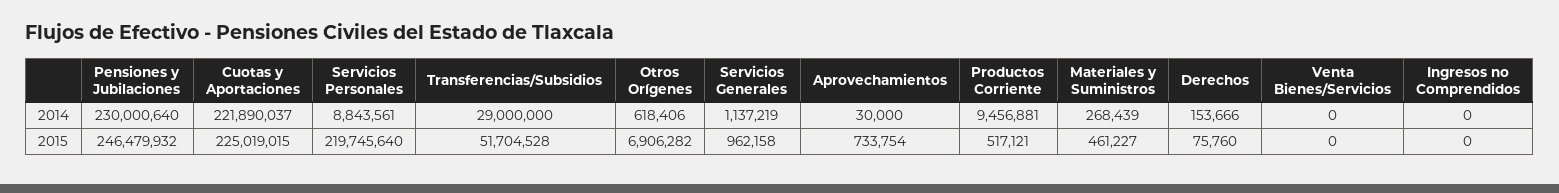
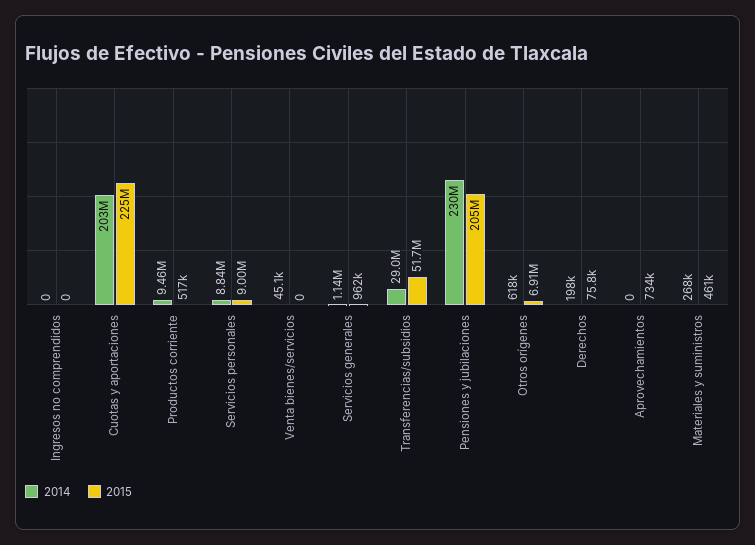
  {
    "2014": {
      "Pensiones y Jubilaciones": 230000640,
-     "Cuotas y Aportaciones": 221890037,
+     "Cuotas y Aportaciones": 203000000,
      "Servicios Personales": 8843561,
      "Transferencias/Subsidios": 29000000,
      "Otros Orígenes": 618406,
      "Servicios Generales": 1137219,
-     "Aprovechamientos": 30000,
+     "Aprovechamientos": 0,
      "Productos Corriente": 9456881,
      "Materiales y Suministros": 268439,
-     "Derechos": 153666,
+     "Derechos": 198000,
-     "Venta Bienes/Servicios": 0,
+     "Venta Bienes/Servicios": 45100,
      "Ingresos no Comprendidos": 0
    },
    "2015": {
-     "Pensiones y Jubilaciones": 246479932,
+     "Pensiones y Jubilaciones": 205000000,
      "Cuotas y Aportaciones": 225019015,
-     "Servicios Personales": 219745640,
+     "Servicios Personales": 9000000,
      "Transferencias/Subsidios": 51704528,
      "Otros Orígenes": 6906282,
      "Servicios Generales": 962158,
      "Aprovechamientos": 733754,
      "Productos Corriente": 517121,
      "Materiales y Suministros": 461227,
      "Derechos": 75760,
      "Venta Bienes/Servicios": 0,
      "Ingresos no Comprendidos": 0
    }
  }

